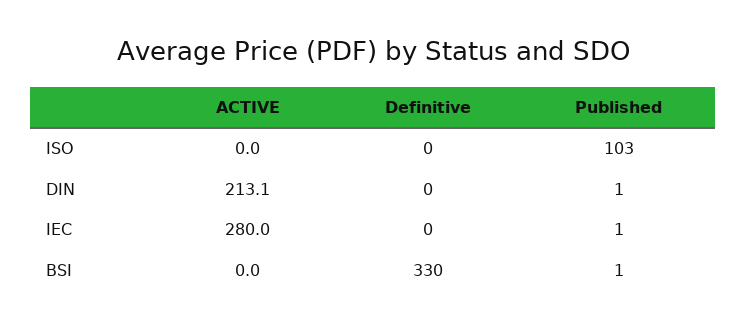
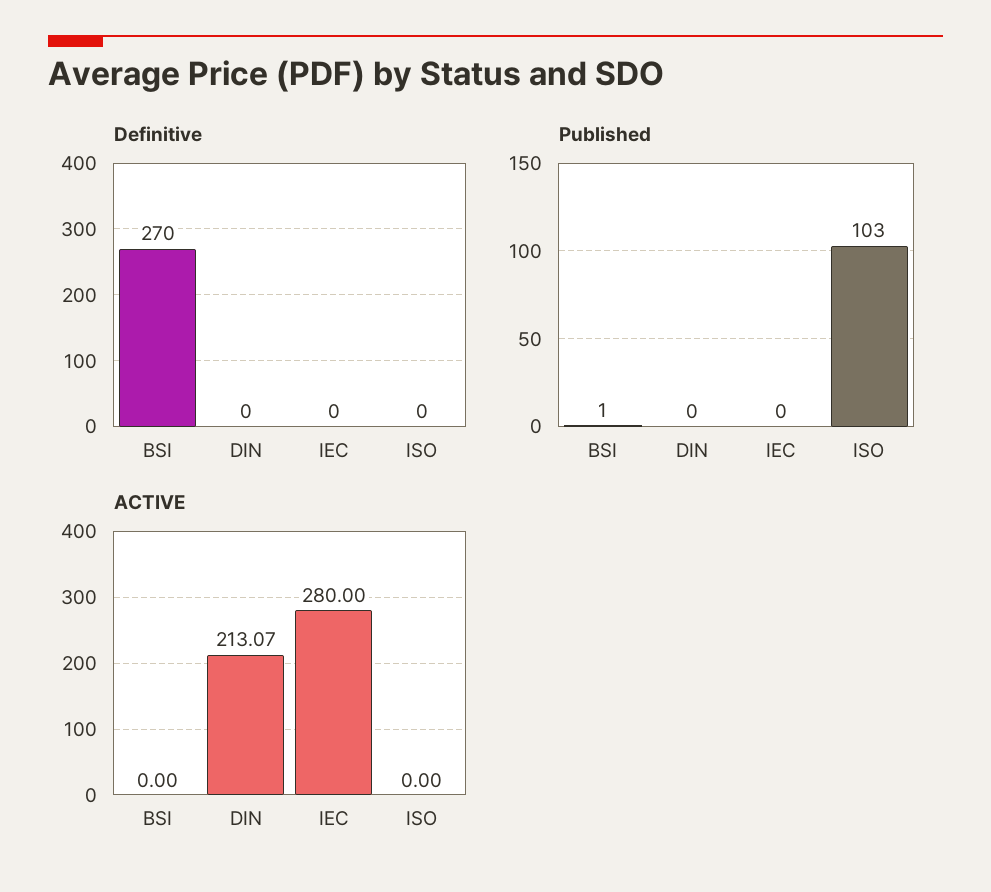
  {
    "ACTIVE": {
      "ISO": 0,
      "DIN": 213.07,
      "IEC": 280,
      "BSI": 0
    },
    "Definitive": {
      "ISO": 0,
      "DIN": 0,
      "IEC": 0,
-     "BSI": 330
+     "BSI": 270
    },
    "Published": {
      "ISO": 103,
-     "DIN": 1,
+     "DIN": 0,
-     "IEC": 1,
+     "IEC": 0,
      "BSI": 1
    }
  }

